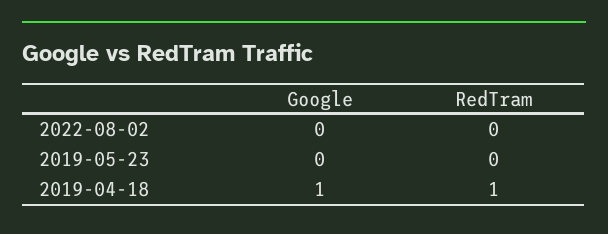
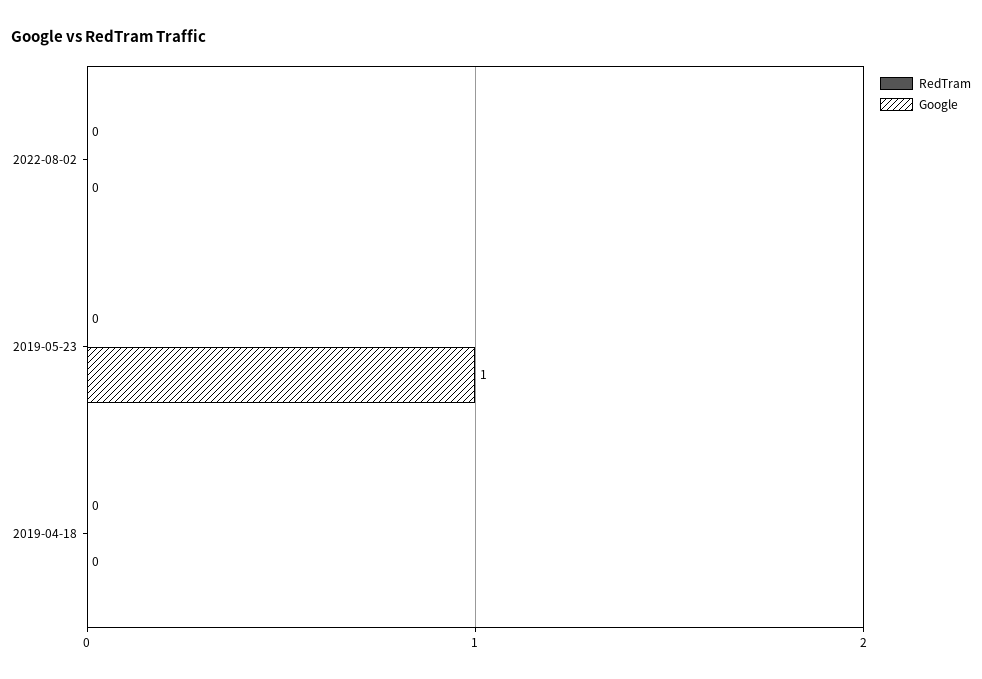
  {
    "Google": {
      "2022-08-02": 0,
-     "2019-05-23": 0,
+     "2019-05-23": 1,
-     "2019-04-18": 1
+     "2019-04-18": 0
    },
    "RedTram": {
      "2022-08-02": 0,
      "2019-05-23": 0,
-     "2019-04-18": 1
+     "2019-04-18": 0
    }
  }

